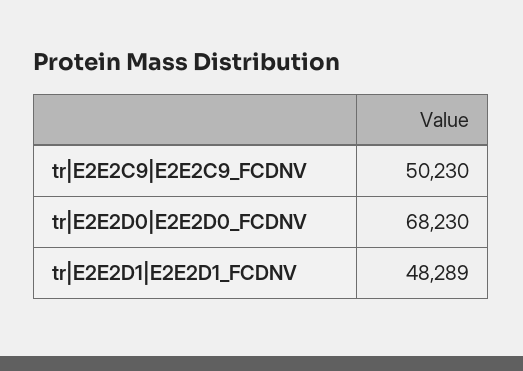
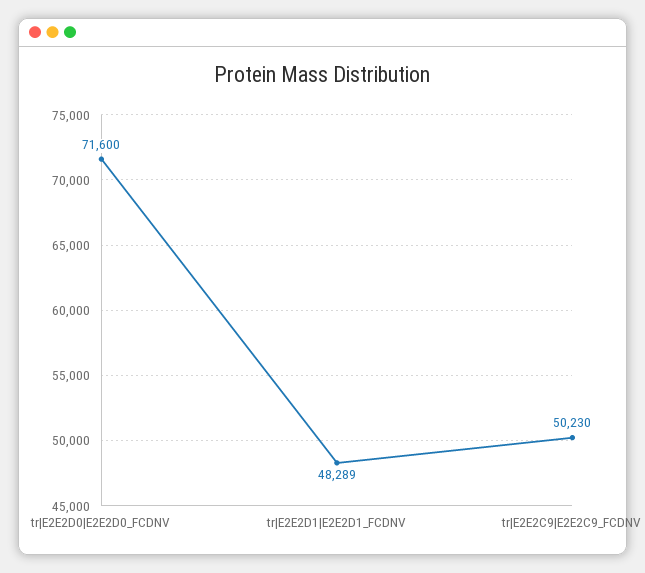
  {
    "tr|E2E2C9|E2E2C9_FCDNV": 50230,
-   "tr|E2E2D0|E2E2D0_FCDNV": 68230,
+   "tr|E2E2D0|E2E2D0_FCDNV": 71600,
    "tr|E2E2D1|E2E2D1_FCDNV": 48289
  }

